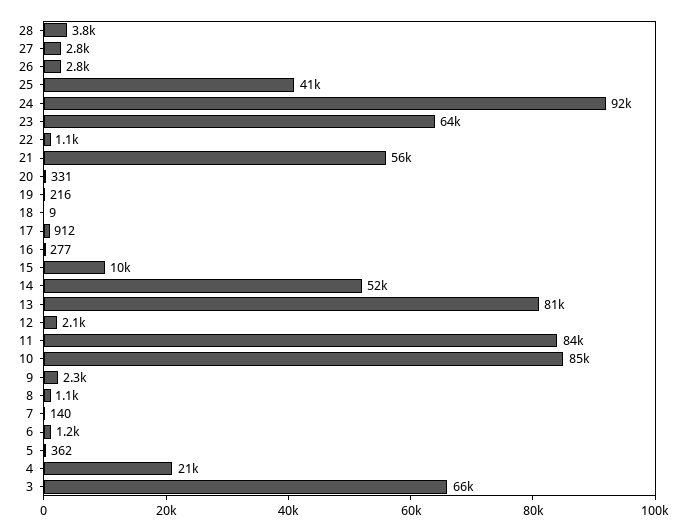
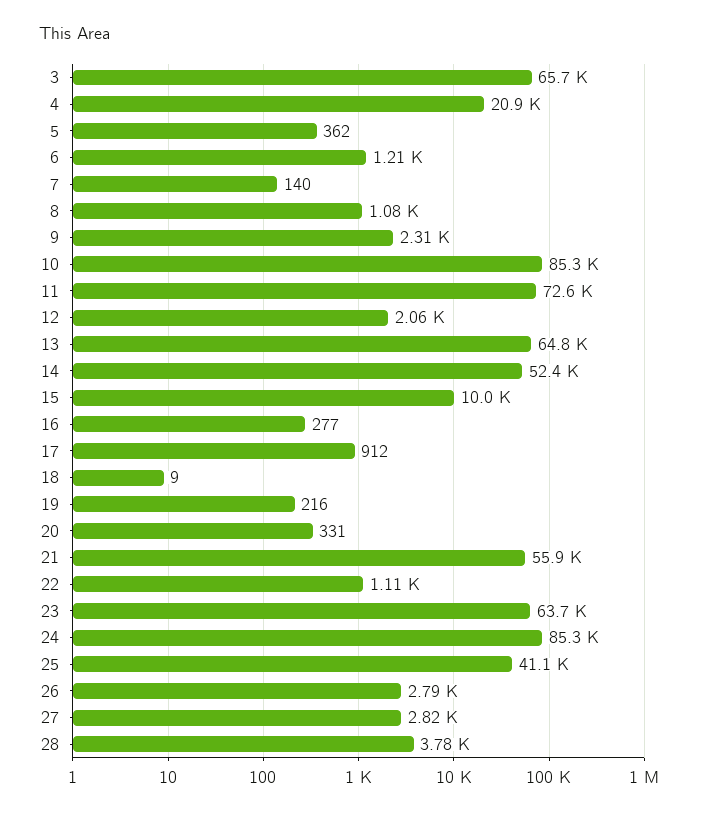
  {
    "28": 3780,
    "27": 2820,
    "26": 2790,
    "25": 41100,
-   "24": 92000,
+   "24": 85300,
    "23": 63700,
    "22": 1110,
    "21": 55900,
    "20": 331,
    "19": 216,
    "18": 9,
    "17": 912,
    "16": 277,
    "15": 10000,
    "14": 52400,
-   "13": 81000,
+   "13": 64800,
    "12": 2060,
-   "11": 84000,
+   "11": 72600,
    "10": 85300,
    "9": 2310,
    "8": 1080,
    "7": 140,
    "6": 1210,
    "5": 362,
    "4": 20900,
    "3": 65700
  }

